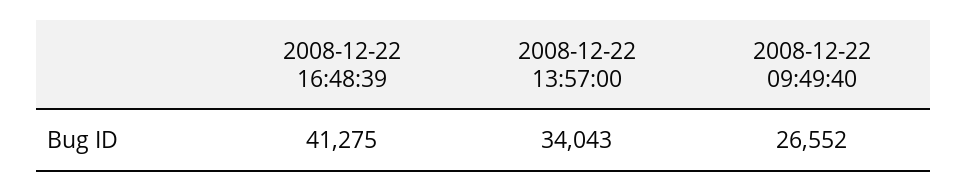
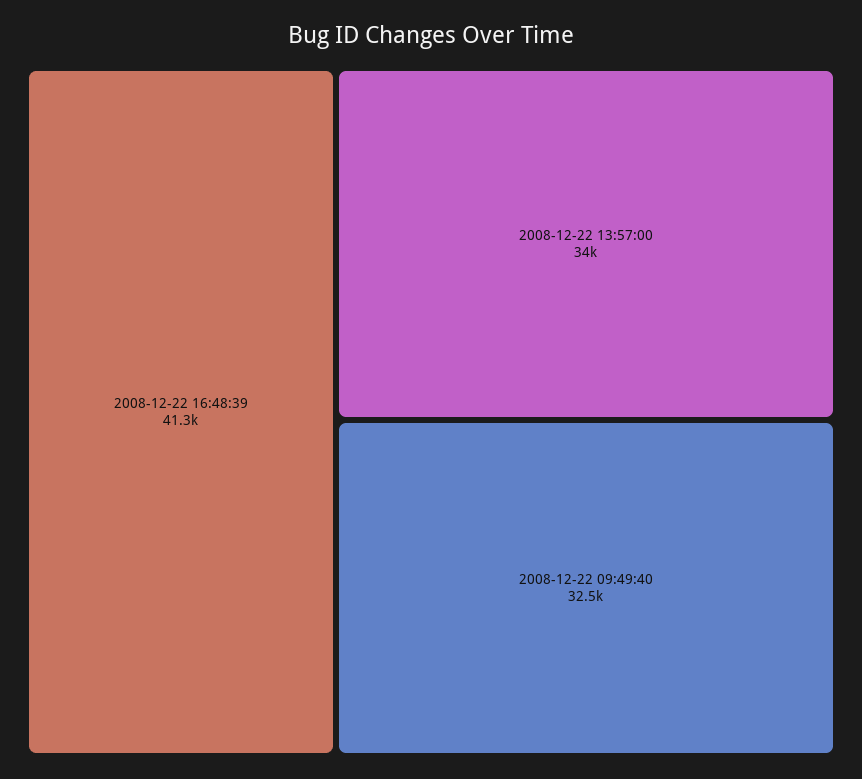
  {
    "2008-12-22 16:48:39": 41275,
    "2008-12-22 13:57:00": 34043,
-   "2008-12-22 09:49:40": 26552
+   "2008-12-22 09:49:40": 32500
  }

